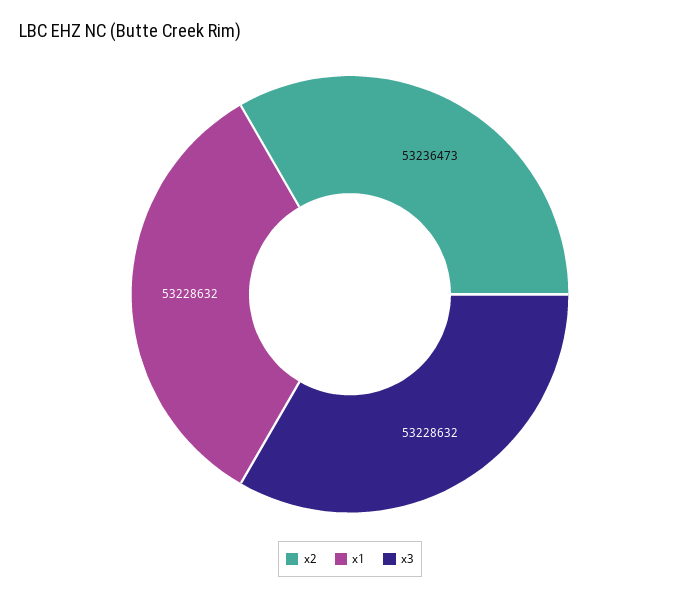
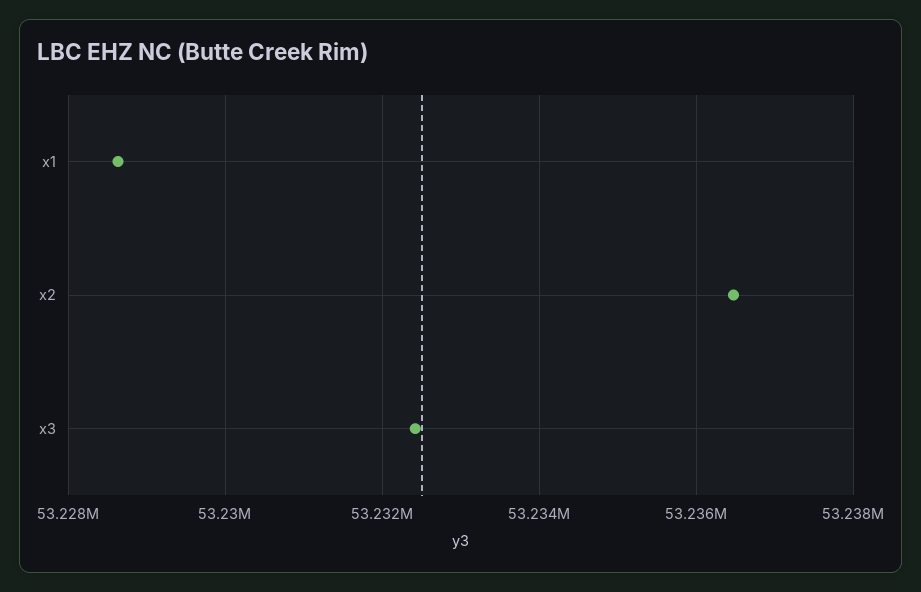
  {
    "x2": 53236473,
    "x1": 53228632,
-   "x3": 53228632
+   "x3": 53232400
  }

